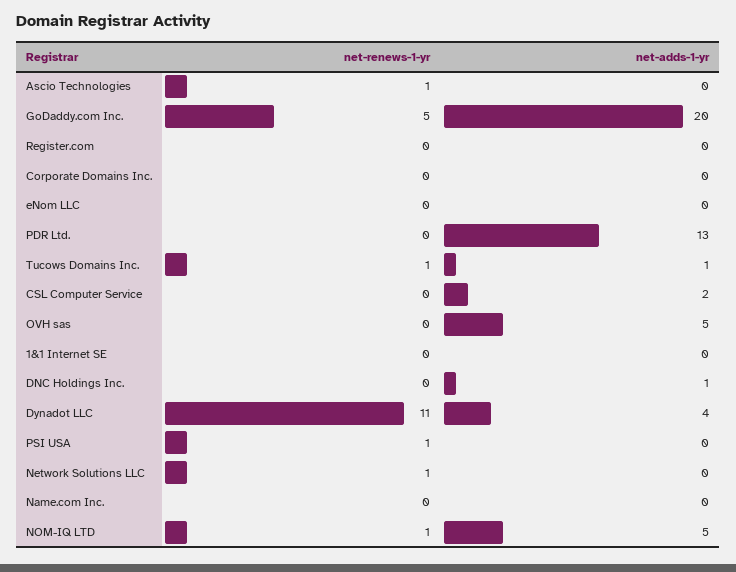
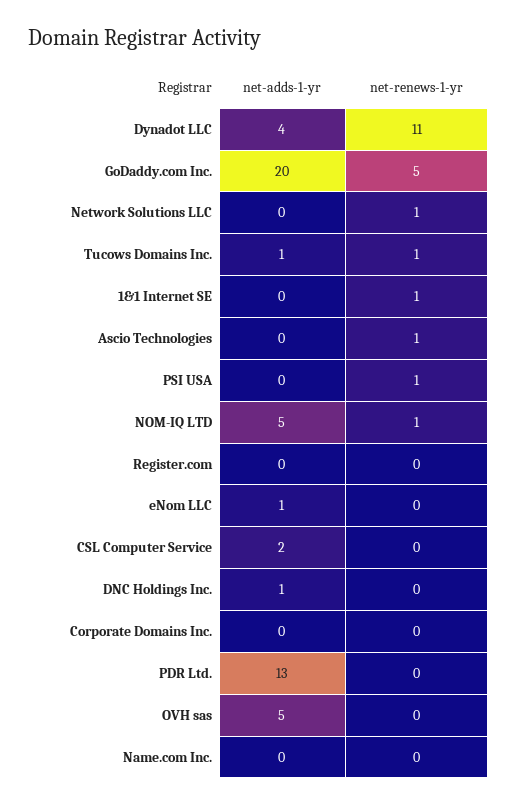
  {
    "net-renews-1-yr": {
      "Ascio Technologies": 1,
      "GoDaddy.com Inc.": 5,
      "Register.com": 0,
      "Corporate Domains Inc.": 0,
      "eNom LLC": 0,
      "PDR Ltd.": 0,
      "Tucows Domains Inc.": 1,
      "CSL Computer Service": 0,
      "OVH sas": 0,
-     "1&1 Internet SE": 0,
+     "1&1 Internet SE": 1,
      "DNC Holdings Inc.": 0,
      "Dynadot LLC": 11,
      "PSI USA": 1,
      "Network Solutions LLC": 1,
      "Name.com Inc.": 0,
      "NOM-IQ LTD": 1
    },
    "net-adds-1-yr": {
      "Ascio Technologies": 0,
      "GoDaddy.com Inc.": 20,
      "Register.com": 0,
      "Corporate Domains Inc.": 0,
-     "eNom LLC": 0,
+     "eNom LLC": 1,
      "PDR Ltd.": 13,
      "Tucows Domains Inc.": 1,
      "CSL Computer Service": 2,
      "OVH sas": 5,
      "1&1 Internet SE": 0,
      "DNC Holdings Inc.": 1,
      "Dynadot LLC": 4,
      "PSI USA": 0,
      "Network Solutions LLC": 0,
      "Name.com Inc.": 0,
      "NOM-IQ LTD": 5
    }
  }

